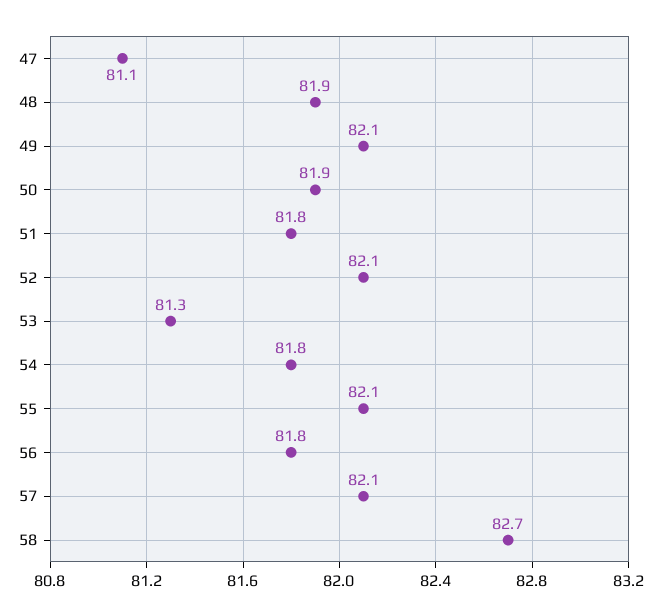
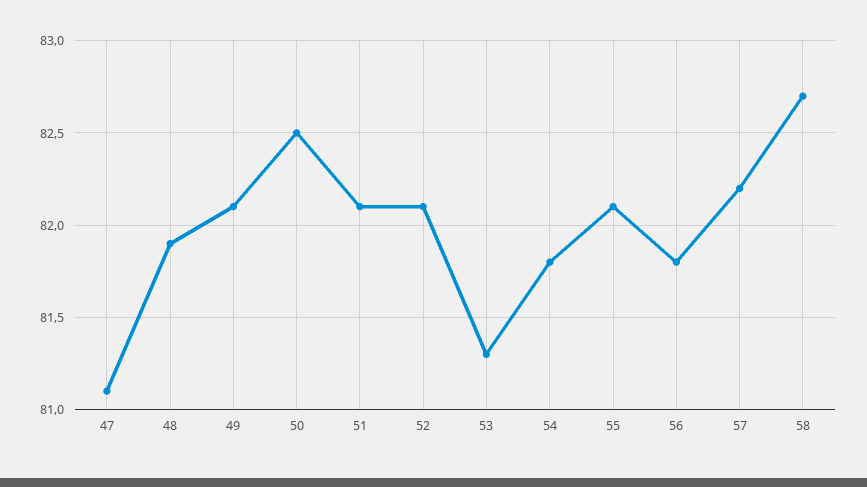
  {
    "47": 81.1,
    "48": 81.9,
    "49": 82.1,
-   "50": 81.9,
+   "50": 82.5,
-   "51": 81.8,
+   "51": 82.1,
    "52": 82.1,
    "53": 81.3,
    "54": 81.8,
    "55": 82.1,
    "56": 81.8,
-   "57": 82.1,
+   "57": 82.2,
    "58": 82.7
  }

